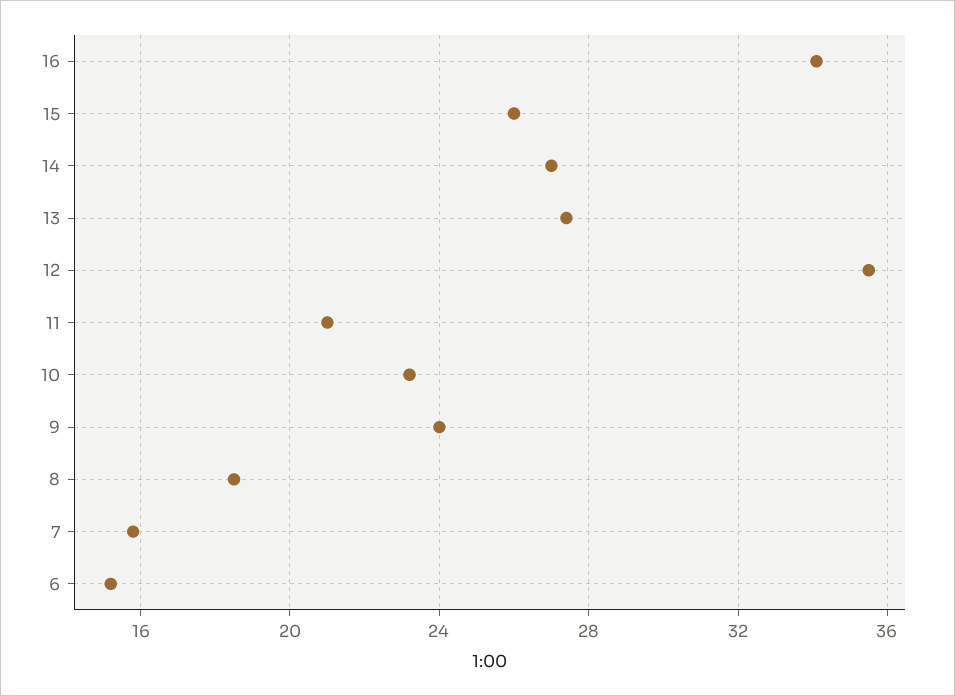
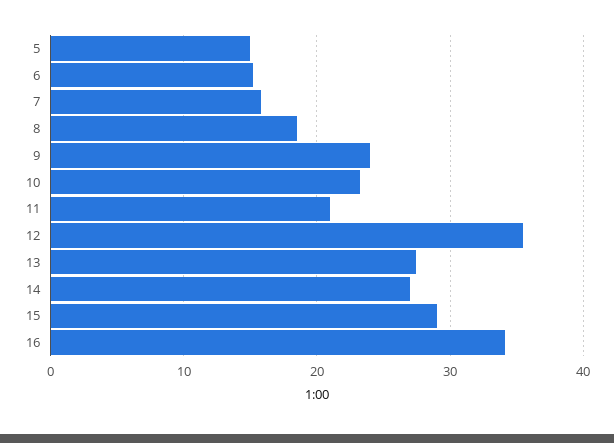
  {
    "16": 34,
-   "15": 26,
+   "15": 29,
    "14": 27,
    "13": 27.5,
    "12": 35.5,
    "11": 21,
    "10": 23,
    "9": 24,
    "8": 18.5,
    "7": 16,
-   "6": 15
+   "6": 15,
+   "5": 15
  }

